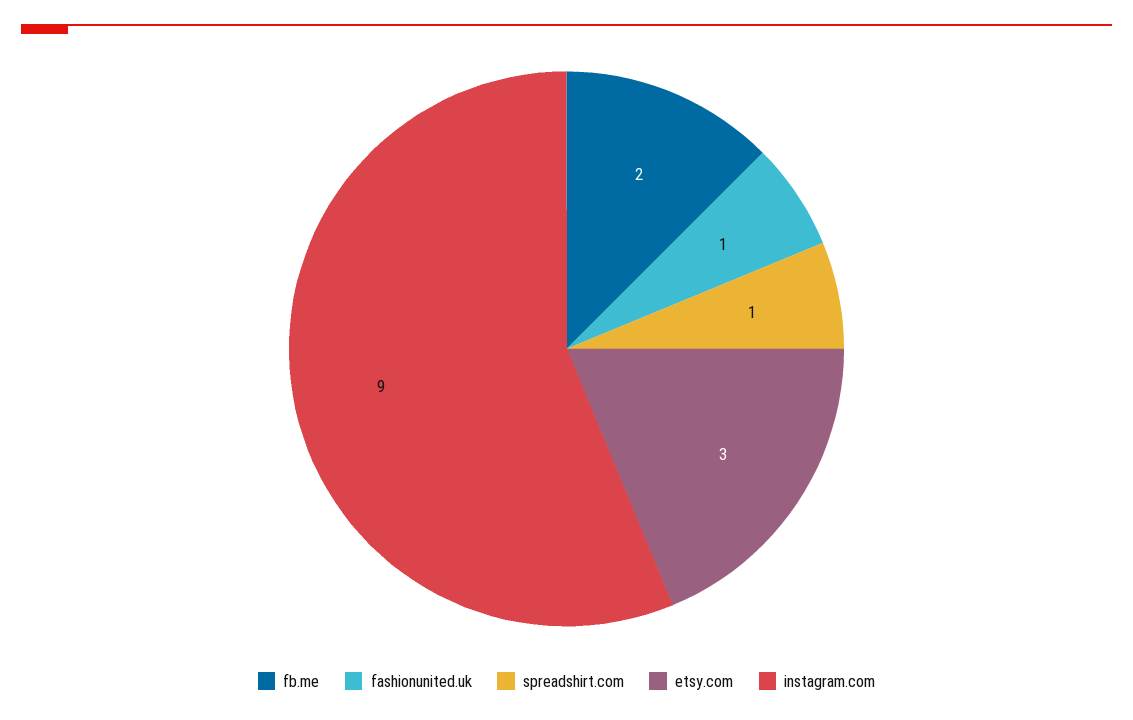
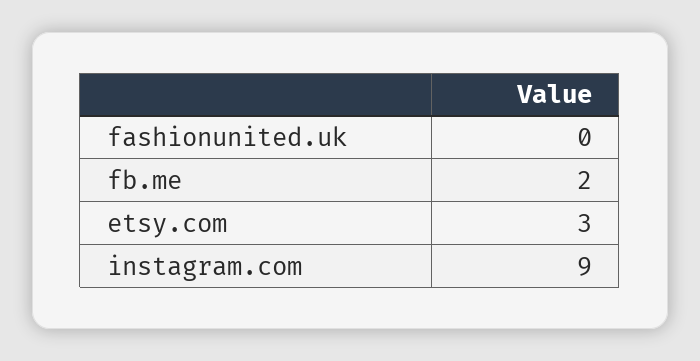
  {
    "fb.me": 2,
-   "fashionunited.uk": 1,
+   "fashionunited.uk": 0,
-   "spreadshirt.com": 1,
    "etsy.com": 3,
    "instagram.com": 9
  }

